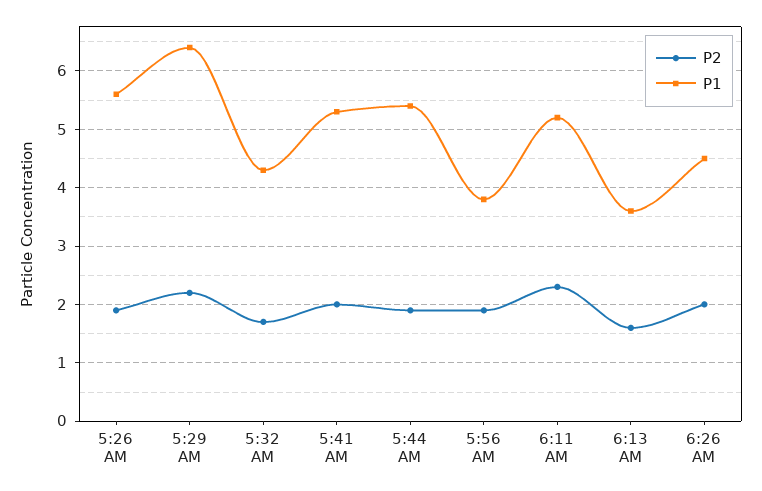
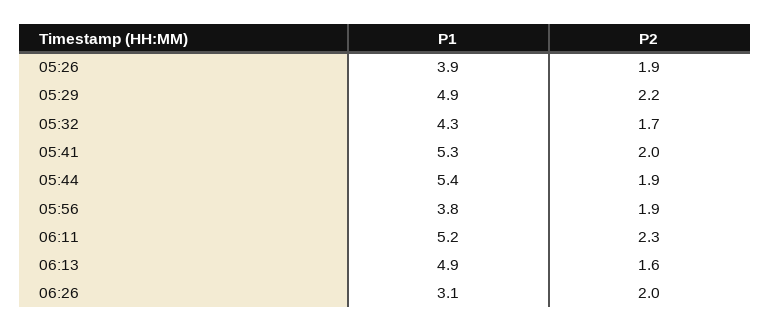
  {
    "P2": {
      "5:26 AM": 1.9,
      "5:29 AM": 2.2,
      "5:32 AM": 1.7,
      "5:41 AM": 2,
      "5:44 AM": 1.9,
      "5:56 AM": 1.9,
      "6:11 AM": 2.3,
      "6:13 AM": 1.6,
      "6:26 AM": 2
    },
    "P1": {
-     "5:26 AM": 5.5,
+     "5:26 AM": 3.9,
-     "5:29 AM": 6.5,
+     "5:29 AM": 4.9,
      "5:32 AM": 4.3,
      "5:41 AM": 5.3,
      "5:44 AM": 5.4,
      "5:56 AM": 3.8,
      "6:11 AM": 5.2,
-     "6:13 AM": 3.5,
+     "6:13 AM": 4.9,
-     "6:26 AM": 4.5
+     "6:26 AM": 3.1
    }
  }

